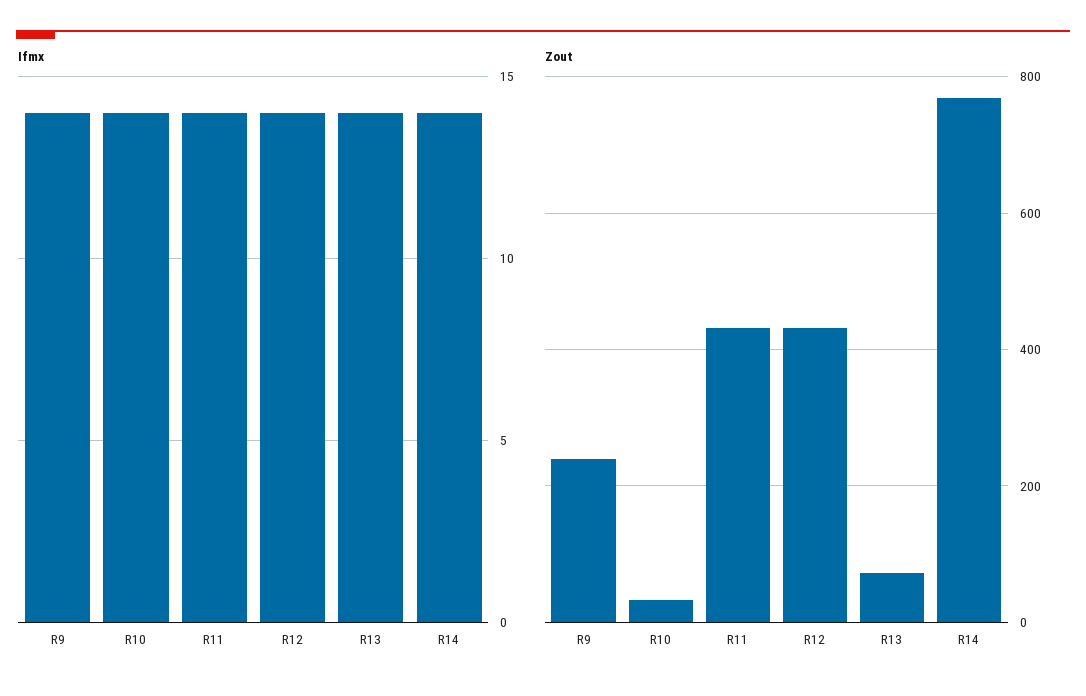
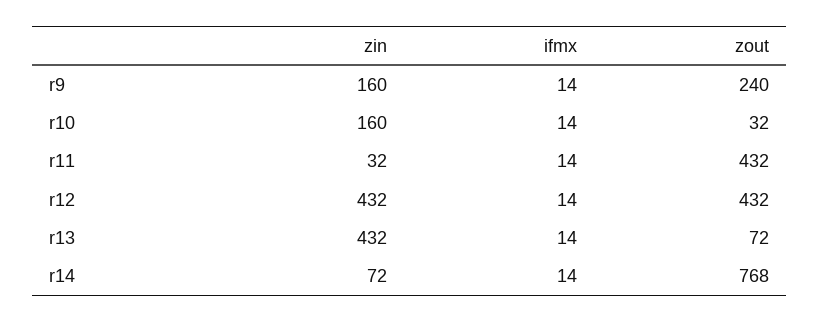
  {
    "Ifmx": {
      "R9": 14,
      "R10": 14,
      "R11": 14,
      "R12": 14,
      "R13": 14,
      "R14": 14
    },
    "Zout": {
      "R9": 240,
      "R10": 32,
      "R11": 432,
      "R12": 432,
      "R13": 72,
      "R14": 768
-   }
+   },
+   "zin": {
+     "R9": 160,
+     "R10": 160,
+     "R11": 32,
+     "R12": 432,
+     "R13": 432,
+     "R14": 72
+   }
  }

